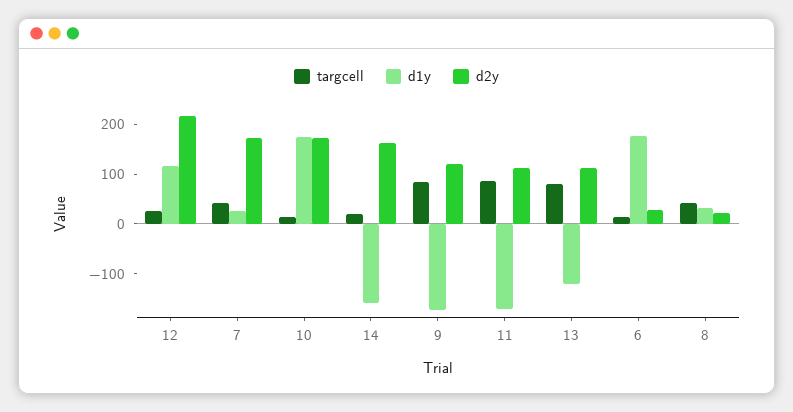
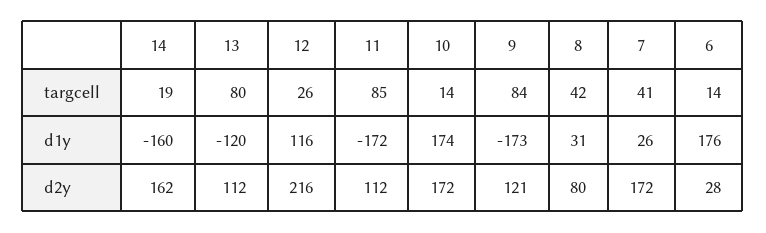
  {
    "targcell": {
      "12": 26,
      "7": 41,
      "10": 14,
      "14": 19,
      "9": 84,
      "11": 85,
      "13": 80,
      "6": 14,
      "8": 42
    },
    "d1y": {
      "12": 116,
      "7": 26,
      "10": 174,
      "14": -160,
      "9": -173,
      "11": -172,
      "13": -120,
      "6": 176,
      "8": 31
    },
    "d2y": {
      "12": 216,
      "7": 172,
      "10": 172,
      "14": 162,
      "9": 121,
      "11": 112,
      "13": 112,
      "6": 28,
-     "8": 20
+     "8": 80
    }
  }

